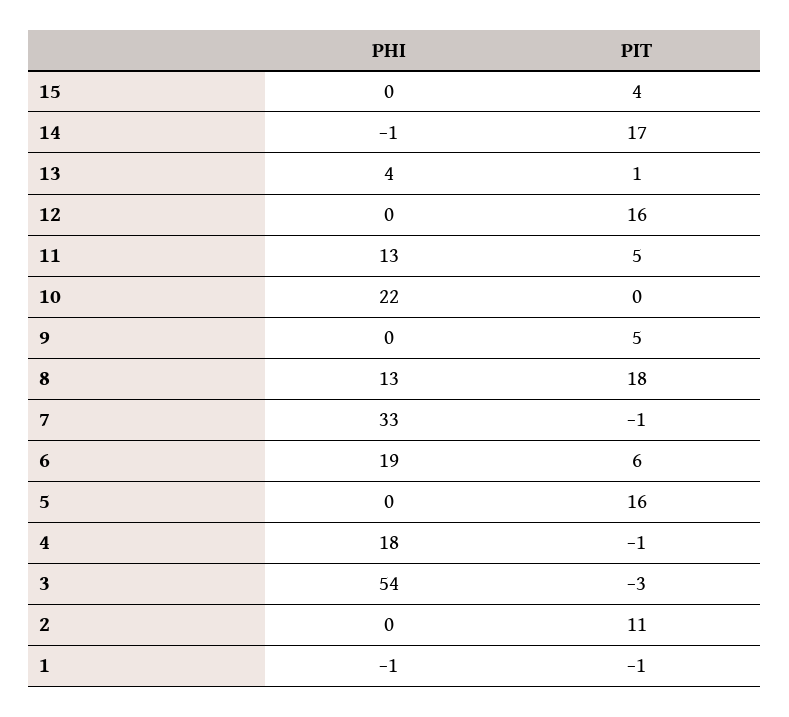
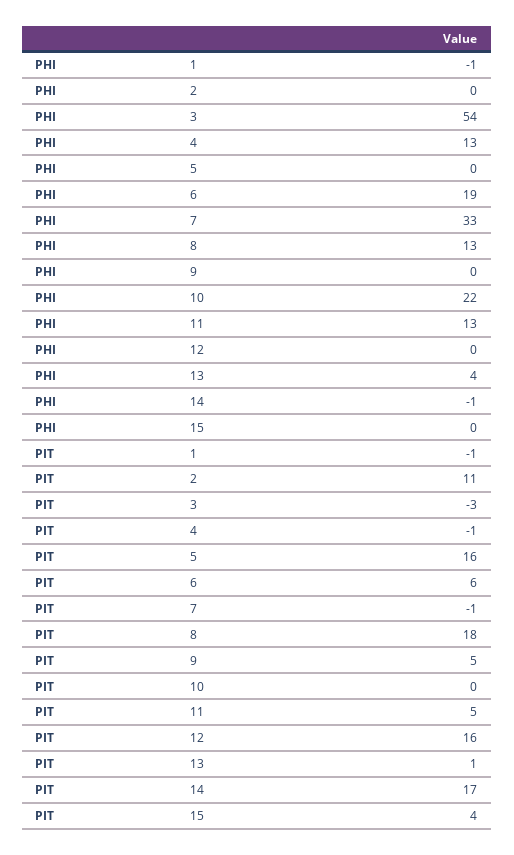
  {
    "PHI": {
      "15": 0,
      "14": -1,
      "13": 4,
      "12": 0,
      "11": 13,
      "10": 22,
      "9": 0,
      "8": 13,
      "7": 33,
      "6": 19,
      "5": 0,
-     "4": 18,
+     "4": 13,
      "3": 54,
      "2": 0,
      "1": -1
    },
    "PIT": {
      "15": 4,
      "14": 17,
      "13": 1,
      "12": 16,
      "11": 5,
      "10": 0,
      "9": 5,
      "8": 18,
      "7": -1,
      "6": 6,
      "5": 16,
      "4": -1,
      "3": -3,
      "2": 11,
      "1": -1
    }
  }

